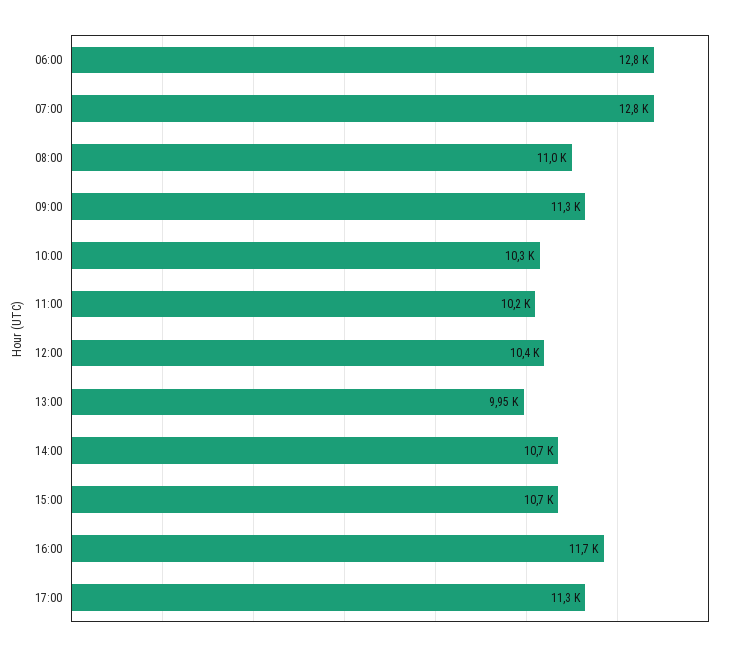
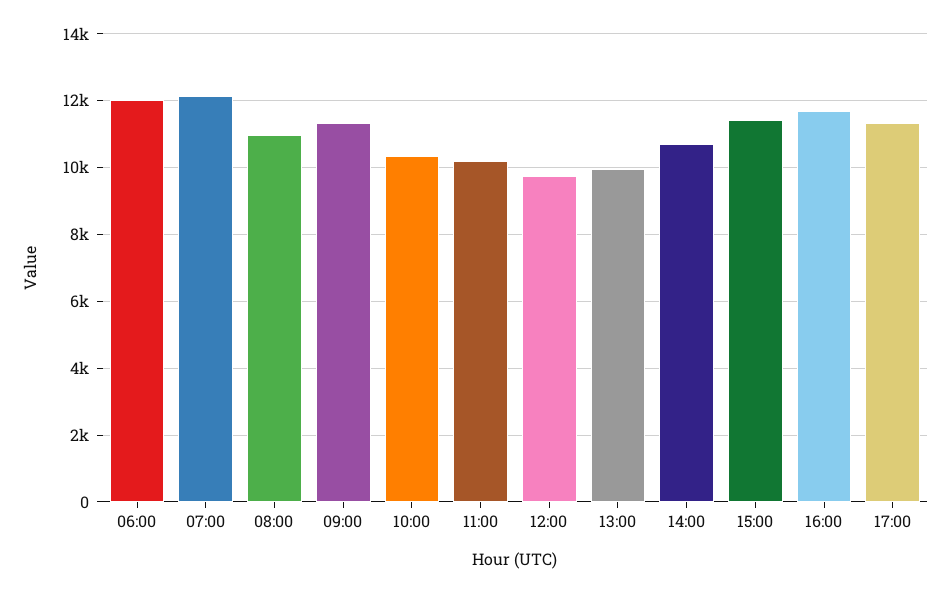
  {
-   "06:00": 12800,
+   "06:00": 12000,
-   "07:00": 12800,
+   "07:00": 12200,
    "08:00": 11000,
    "09:00": 11300,
    "10:00": 10300,
    "11:00": 10200,
-   "12:00": 10400,
+   "12:00": 9800,
    "13:00": 9950,
    "14:00": 10700,
-   "15:00": 10700,
+   "15:00": 11400,
    "16:00": 11700,
    "17:00": 11300
  }

